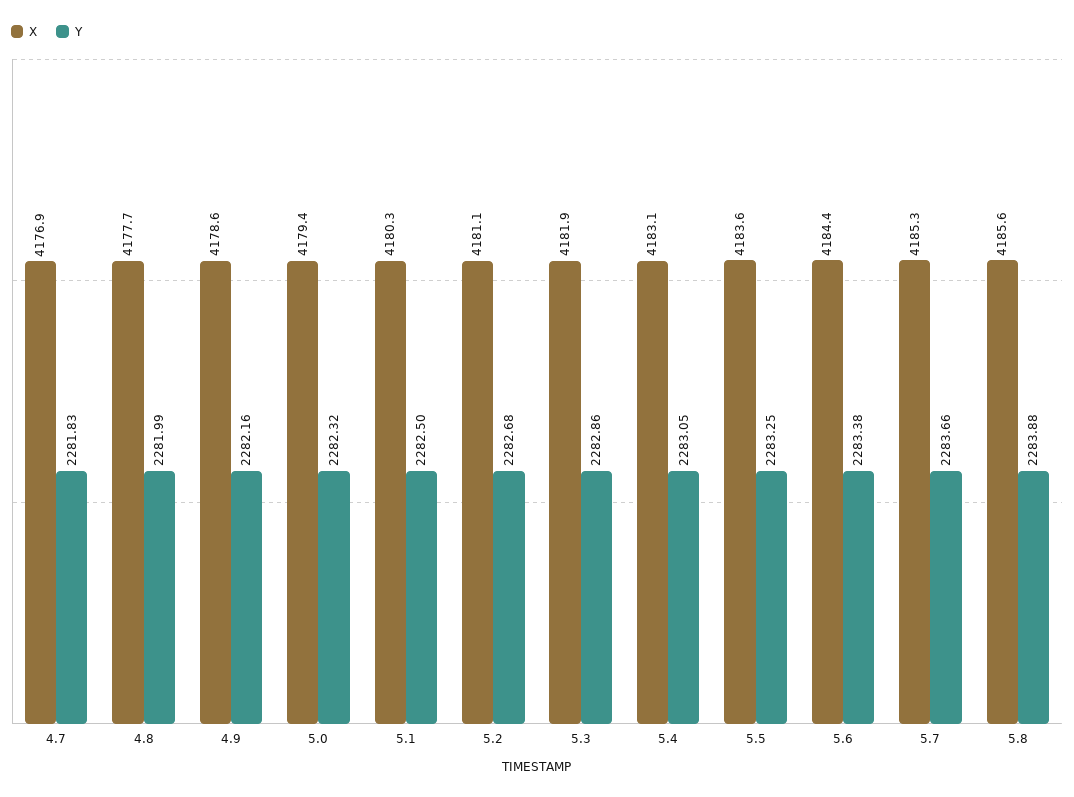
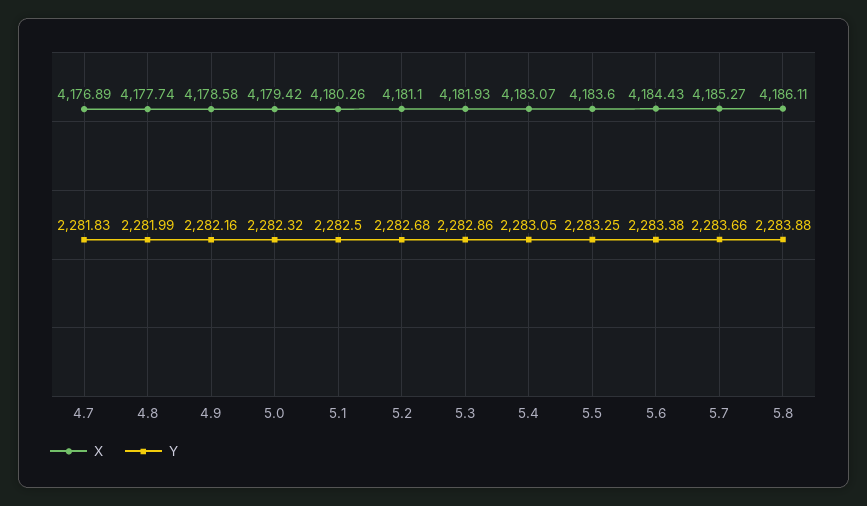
  {
    "X": {
      "4.7": 4176.89,
      "4.8": 4177.74,
      "4.9": 4178.58,
      "5.0": 4179.42,
      "5.1": 4180.26,
      "5.2": 4181.1,
      "5.3": 4181.93,
      "5.4": 4183.07,
      "5.5": 4183.6,
      "5.6": 4184.43,
      "5.7": 4185.27,
-     "5.8": 4185.6
+     "5.8": 4186.11
    },
    "Y": {
      "4.7": 2281.83,
      "4.8": 2281.99,
      "4.9": 2282.16,
      "5.0": 2282.32,
      "5.1": 2282.5,
      "5.2": 2282.68,
      "5.3": 2282.86,
      "5.4": 2283.05,
      "5.5": 2283.25,
      "5.6": 2283.38,
      "5.7": 2283.66,
      "5.8": 2283.88
    }
  }

